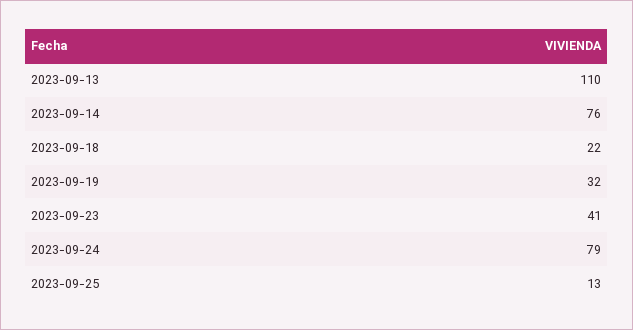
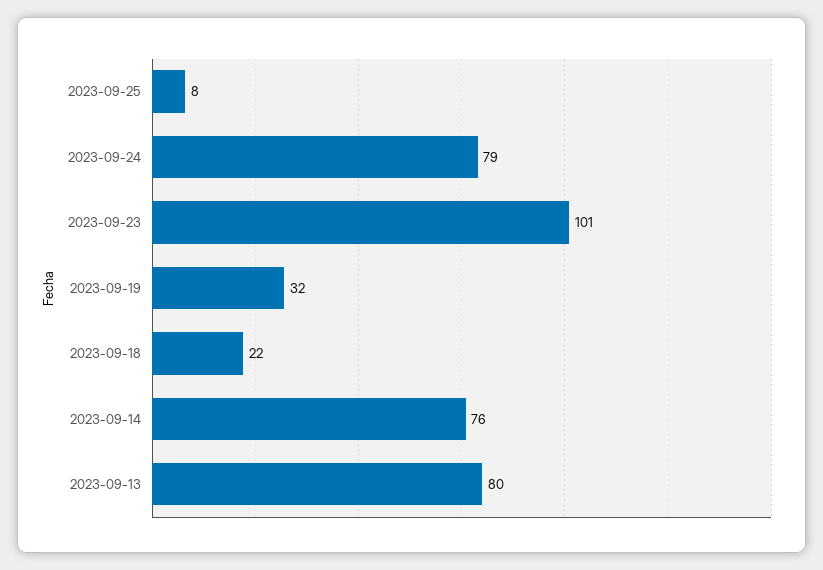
  {
-   "2023-09-13": 110,
+   "2023-09-13": 80,
    "2023-09-14": 76,
    "2023-09-18": 22,
    "2023-09-19": 32,
-   "2023-09-23": 41,
+   "2023-09-23": 101,
    "2023-09-24": 79,
-   "2023-09-25": 13
+   "2023-09-25": 8
  }

